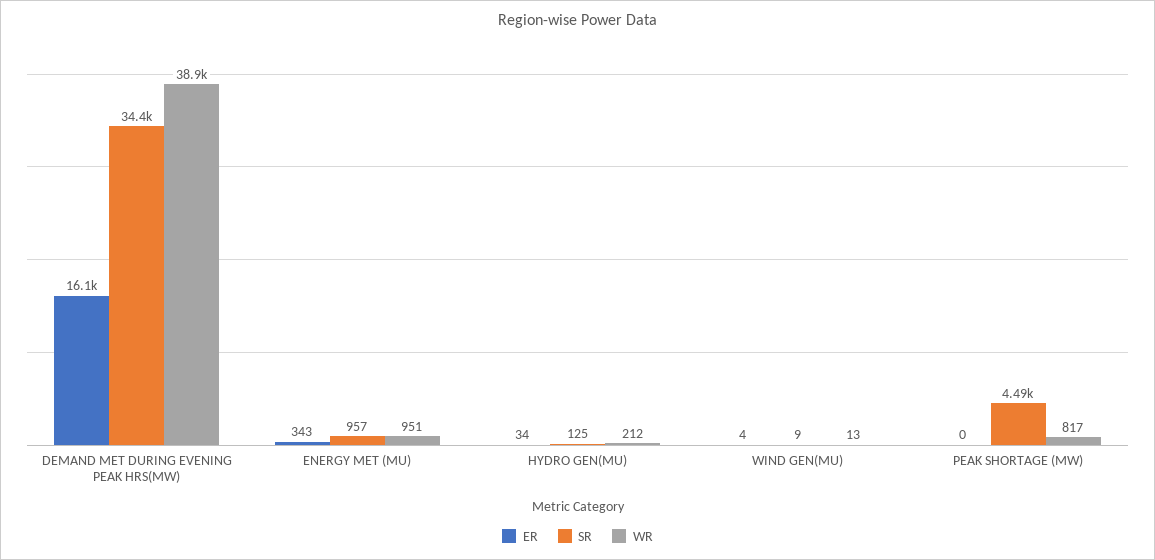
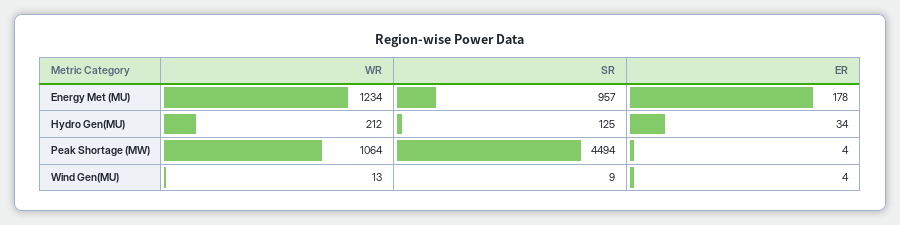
  {
    "ER": {
-     "DEMAND MET DURING EVENING PEAK HRS(MW)": 16100,
-     "ENERGY MET (MU)": 343,
+     "ENERGY MET (MU)": 178,
      "HYDRO GEN(MU)": 34,
      "WIND GEN(MU)": 4,
-     "PEAK SHORTAGE (MW)": 0
+     "PEAK SHORTAGE (MW)": 4
    },
    "SR": {
-     "DEMAND MET DURING EVENING PEAK HRS(MW)": 34400,
      "ENERGY MET (MU)": 957,
      "HYDRO GEN(MU)": 125,
      "WIND GEN(MU)": 9,
      "PEAK SHORTAGE (MW)": 4494
    },
    "WR": {
-     "DEMAND MET DURING EVENING PEAK HRS(MW)": 38900,
-     "ENERGY MET (MU)": 951,
+     "ENERGY MET (MU)": 1234,
      "HYDRO GEN(MU)": 212,
      "WIND GEN(MU)": 13,
-     "PEAK SHORTAGE (MW)": 817
+     "PEAK SHORTAGE (MW)": 1064
    }
  }

